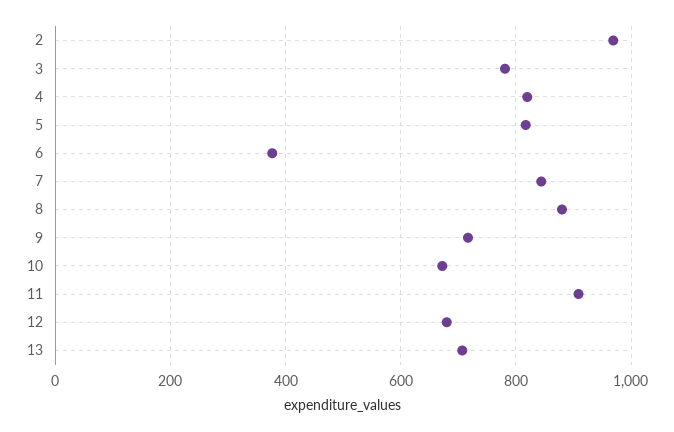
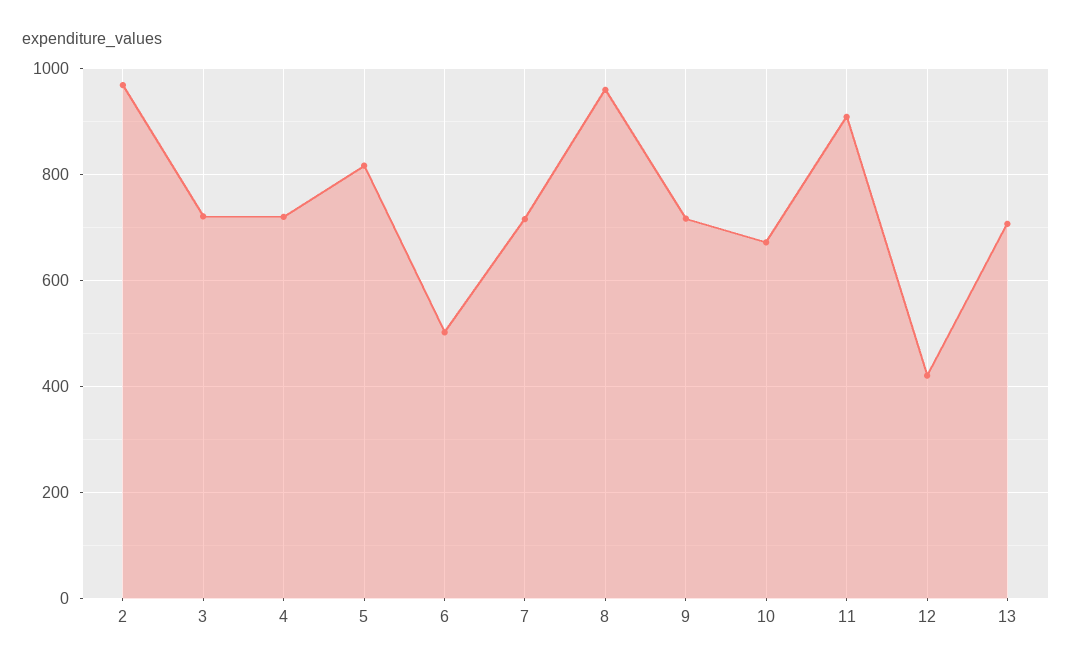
  {
    "2": 960,
-   "3": 780,
+   "3": 720,
-   "4": 820,
+   "4": 720,
    "5": 820,
-   "6": 380,
+   "6": 500,
-   "7": 840,
+   "7": 720,
-   "8": 880,
+   "8": 960,
    "9": 720,
    "10": 680,
    "11": 900,
-   "12": 680,
+   "12": 420,
    "13": 700
  }

